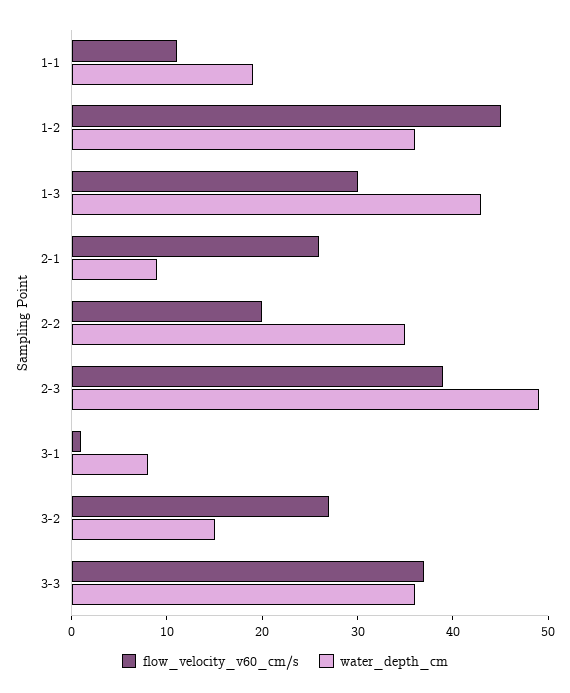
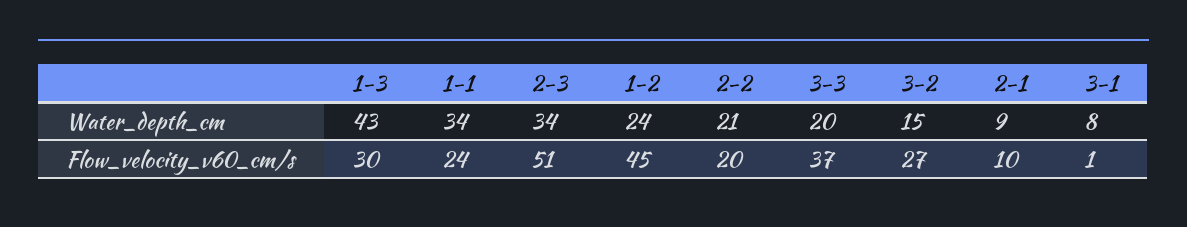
  {
    "flow_velocity_v60_cm/s": {
-     "1-1": 11,
+     "1-1": 24,
      "1-2": 45,
      "1-3": 30,
-     "2-1": 26,
+     "2-1": 10,
      "2-2": 20,
-     "2-3": 39,
+     "2-3": 51,
      "3-1": 1,
      "3-2": 27,
      "3-3": 37
    },
    "water_depth_cm": {
-     "1-1": 19,
+     "1-1": 34,
-     "1-2": 36,
+     "1-2": 24,
      "1-3": 43,
      "2-1": 9,
-     "2-2": 35,
+     "2-2": 21,
-     "2-3": 49,
+     "2-3": 34,
      "3-1": 8,
      "3-2": 15,
-     "3-3": 36
+     "3-3": 20
    }
  }

